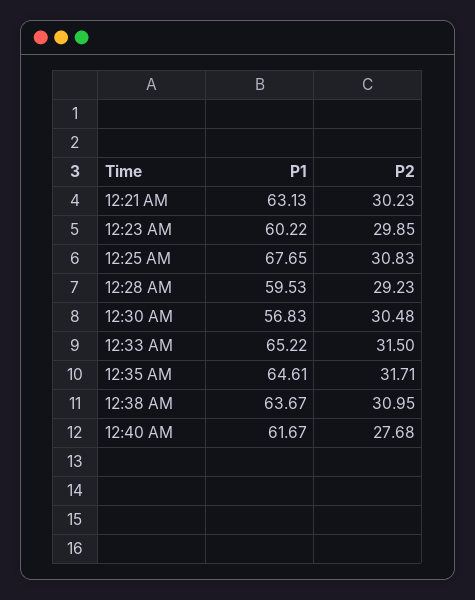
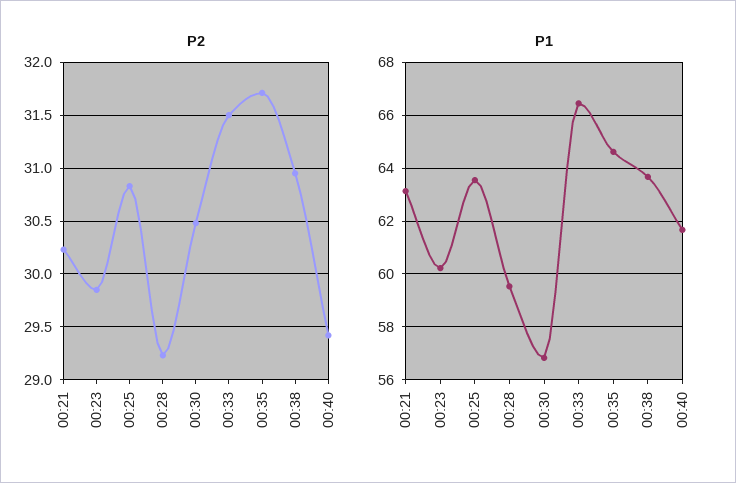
  {
    "P1": {
      "12:21 AM": 63.13,
      "12:23 AM": 60.22,
-     "12:25 AM": 67.65,
+     "12:25 AM": 63.5,
      "12:28 AM": 59.53,
      "12:30 AM": 56.83,
-     "12:33 AM": 65.22,
+     "12:33 AM": 66.5,
      "12:35 AM": 64.61,
      "12:38 AM": 63.67,
      "12:40 AM": 61.67
    },
    "P2": {
      "12:21 AM": 30.23,
      "12:23 AM": 29.85,
      "12:25 AM": 30.83,
      "12:28 AM": 29.23,
      "12:30 AM": 30.48,
      "12:33 AM": 31.5,
      "12:35 AM": 31.71,
      "12:38 AM": 30.95,
-     "12:40 AM": 27.68
+     "12:40 AM": 29.4
    }
  }

